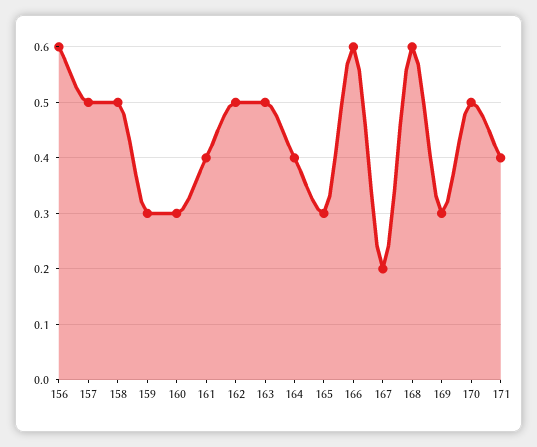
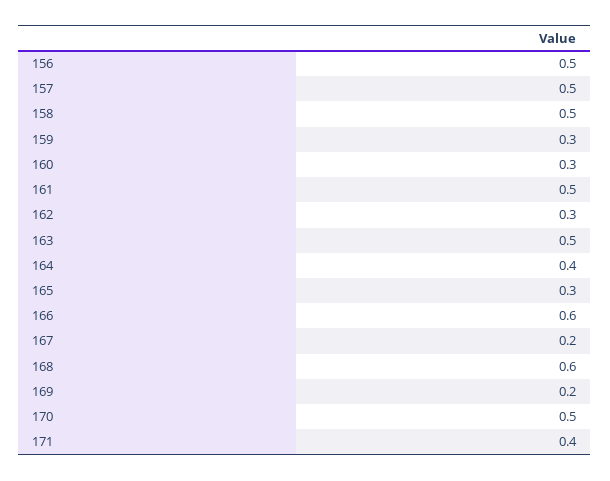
  {
-   "156": 0.6,
+   "156": 0.5,
    "157": 0.5,
    "158": 0.5,
    "159": 0.3,
    "160": 0.3,
-   "161": 0.4,
+   "161": 0.5,
-   "162": 0.5,
+   "162": 0.3,
    "163": 0.5,
    "164": 0.4,
    "165": 0.3,
    "166": 0.6,
    "167": 0.2,
    "168": 0.6,
-   "169": 0.3,
+   "169": 0.2,
    "170": 0.5,
    "171": 0.4
  }

